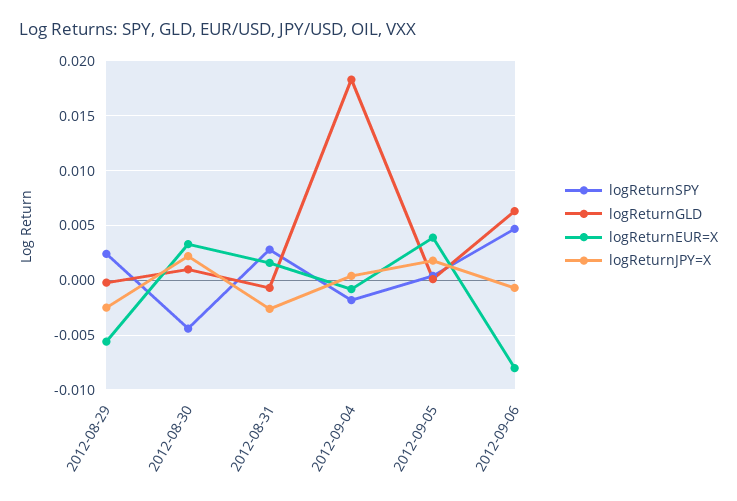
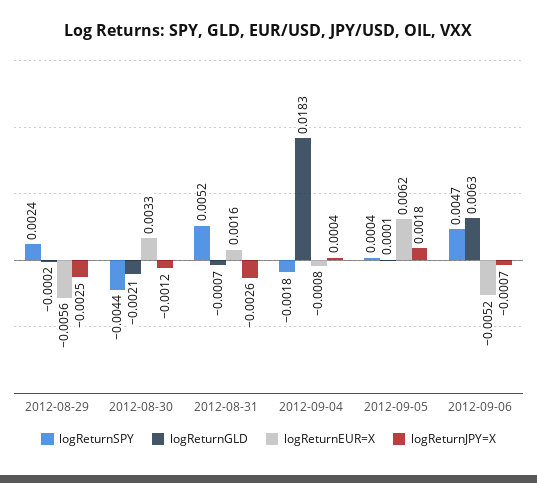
  {
    "logReturnSPY": {
      "2012-08-29": 0.0024,
      "2012-08-30": -0.0044,
-     "2012-08-31": 0.003,
+     "2012-08-31": 0.0052,
      "2012-09-04": -0.0018,
      "2012-09-05": 0.0004,
      "2012-09-06": 0.0047
    },
    "logReturnGLD": {
      "2012-08-29": -0.0002,
-     "2012-08-30": 0.001,
+     "2012-08-30": -0.0021,
      "2012-08-31": -0.0007,
      "2012-09-04": 0.0183,
      "2012-09-05": 0.0001,
      "2012-09-06": 0.0063
    },
    "logReturnEUR=X": {
      "2012-08-29": -0.0056,
      "2012-08-30": 0.0033,
      "2012-08-31": 0.0016,
      "2012-09-04": -0.0008,
-     "2012-09-05": 0.004,
+     "2012-09-05": 0.0062,
-     "2012-09-06": -0.008
+     "2012-09-06": -0.0052
    },
    "logReturnJPY=X": {
      "2012-08-29": -0.0025,
-     "2012-08-30": 0.002,
+     "2012-08-30": -0.0012,
      "2012-08-31": -0.0026,
      "2012-09-04": 0.0004,
      "2012-09-05": 0.0018,
      "2012-09-06": -0.0007
    }
  }

